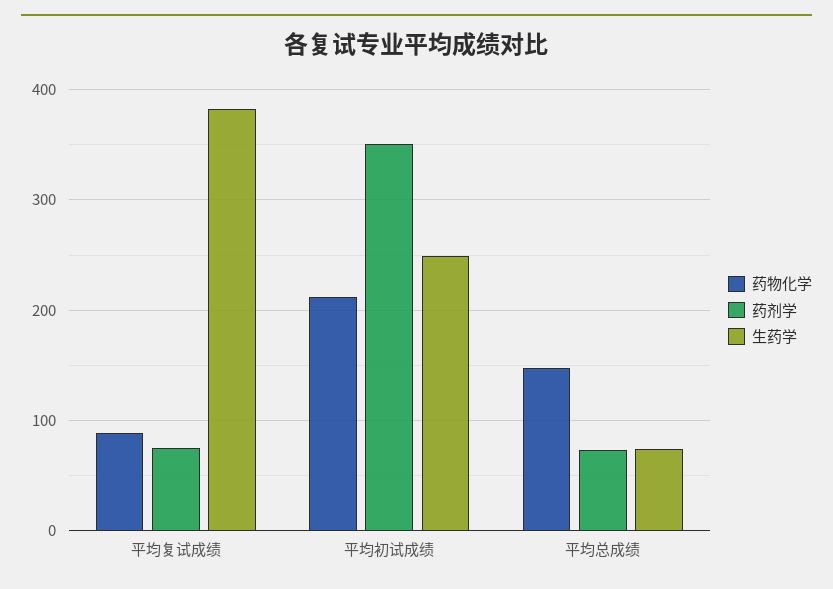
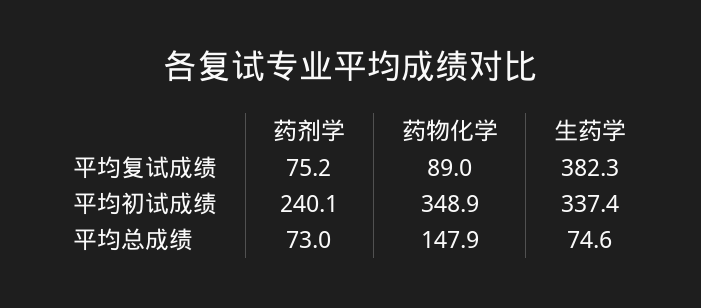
  {
    "药物化学": {
      "平均复试成绩": 89,
-     "平均初试成绩": 210,
+     "平均初试成绩": 348.9,
      "平均总成绩": 147.9
    },
    "药剂学": {
      "平均复试成绩": 75.2,
-     "平均初试成绩": 350,
+     "平均初试成绩": 240.1,
      "平均总成绩": 73
    },
    "生药学": {
      "平均复试成绩": 382.3,
-     "平均初试成绩": 250,
+     "平均初试成绩": 337.4,
      "平均总成绩": 74.6
    }
  }

